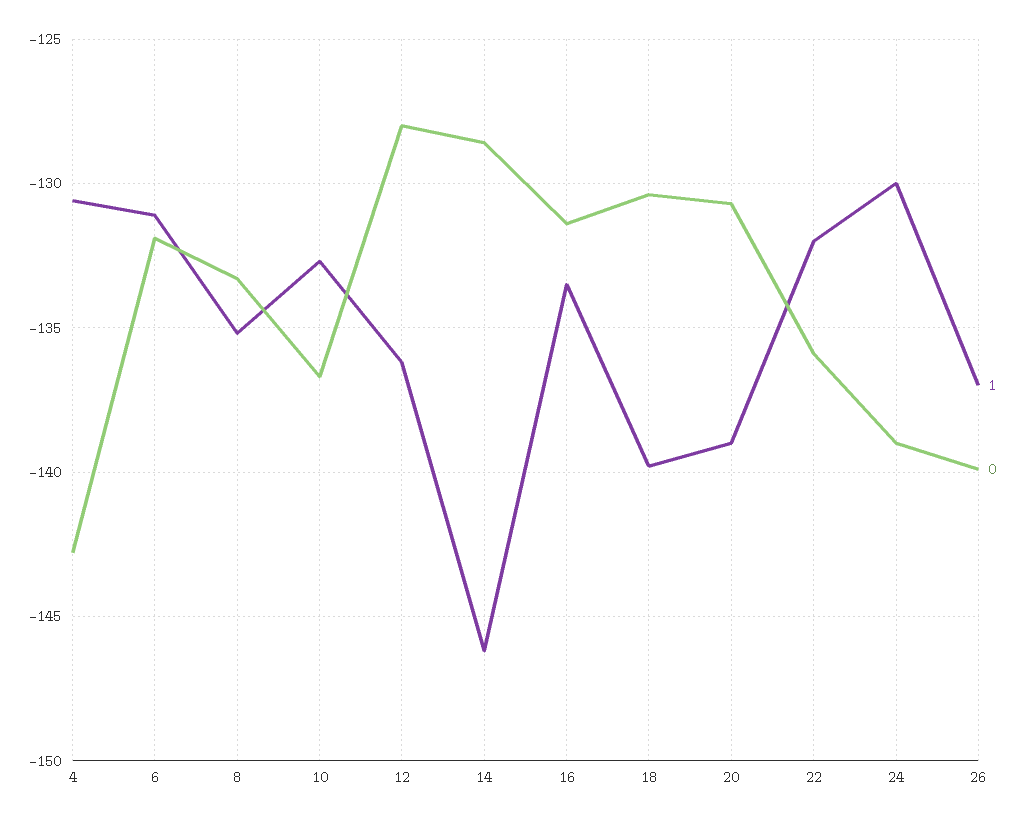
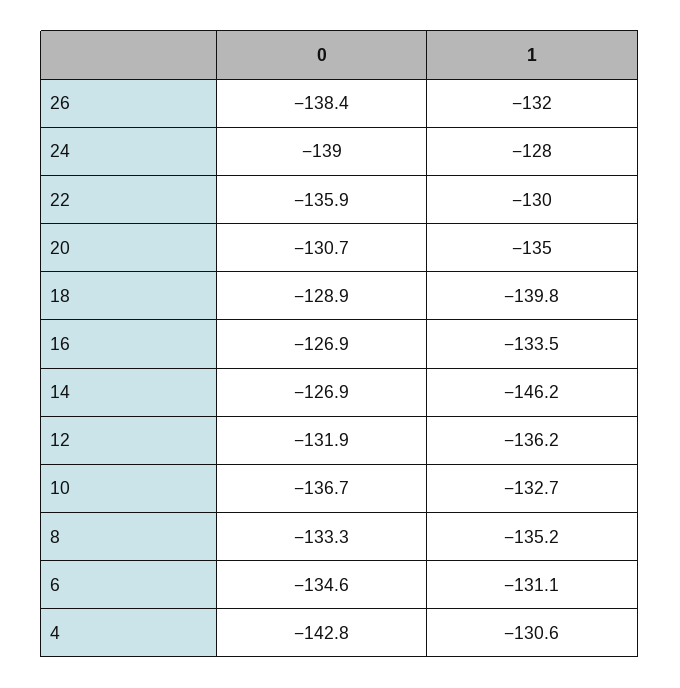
  {
    "1": {
      "4": -130.6,
      "6": -131.1,
      "8": -135.2,
      "10": -132.7,
      "12": -136.2,
      "14": -146.2,
      "16": -133.5,
      "18": -139.8,
-     "20": -139,
+     "20": -135,
-     "22": -132,
+     "22": -130,
-     "24": -130,
+     "24": -128,
-     "26": -137
+     "26": -132
    },
    "0": {
      "4": -142.8,
-     "6": -132,
+     "6": -134.6,
      "8": -133.3,
      "10": -136.7,
-     "12": -128,
+     "12": -131.9,
-     "14": -128.5,
+     "14": -126.9,
-     "16": -131.5,
+     "16": -126.9,
-     "18": -130.5,
+     "18": -128.9,
      "20": -130.7,
      "22": -135.9,
      "24": -139,
-     "26": -140
+     "26": -138.4
    }
  }

